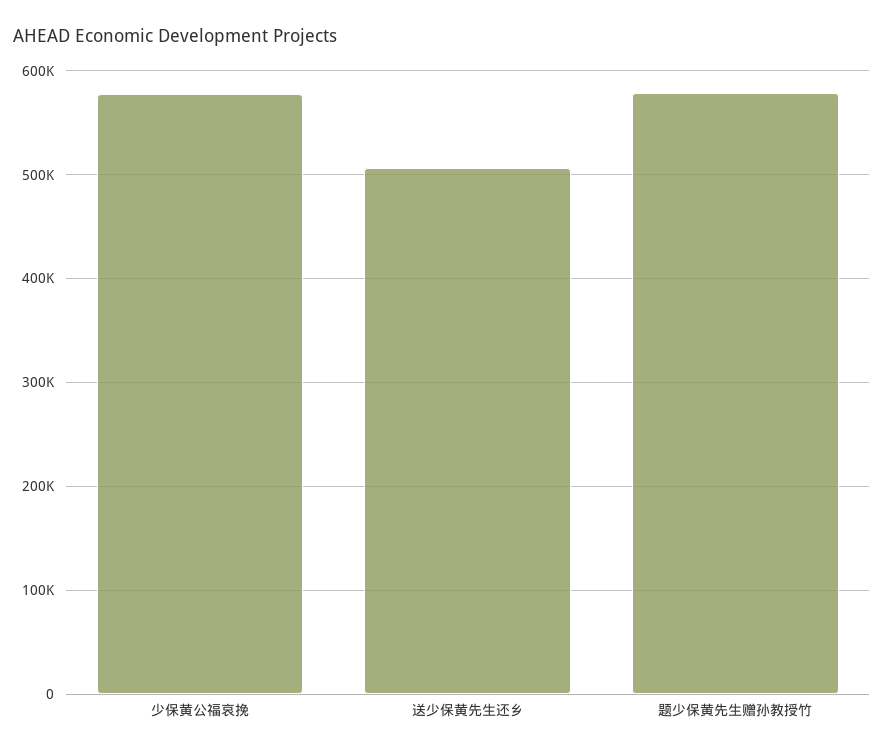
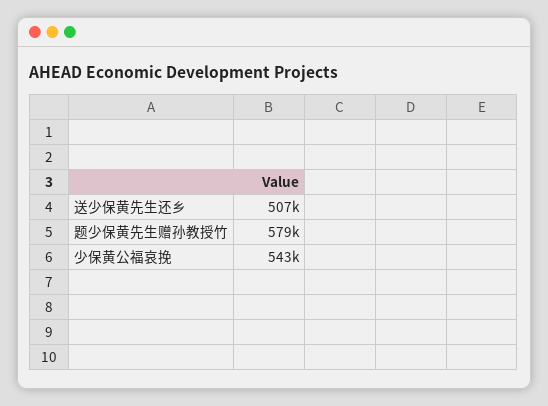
  {
-   "少保黄公福哀挽": 580000,
+   "少保黄公福哀挽": 543000,
    "送少保黄先生还乡": 507000,
    "题少保黄先生赠孙教授竹": 579000
  }

